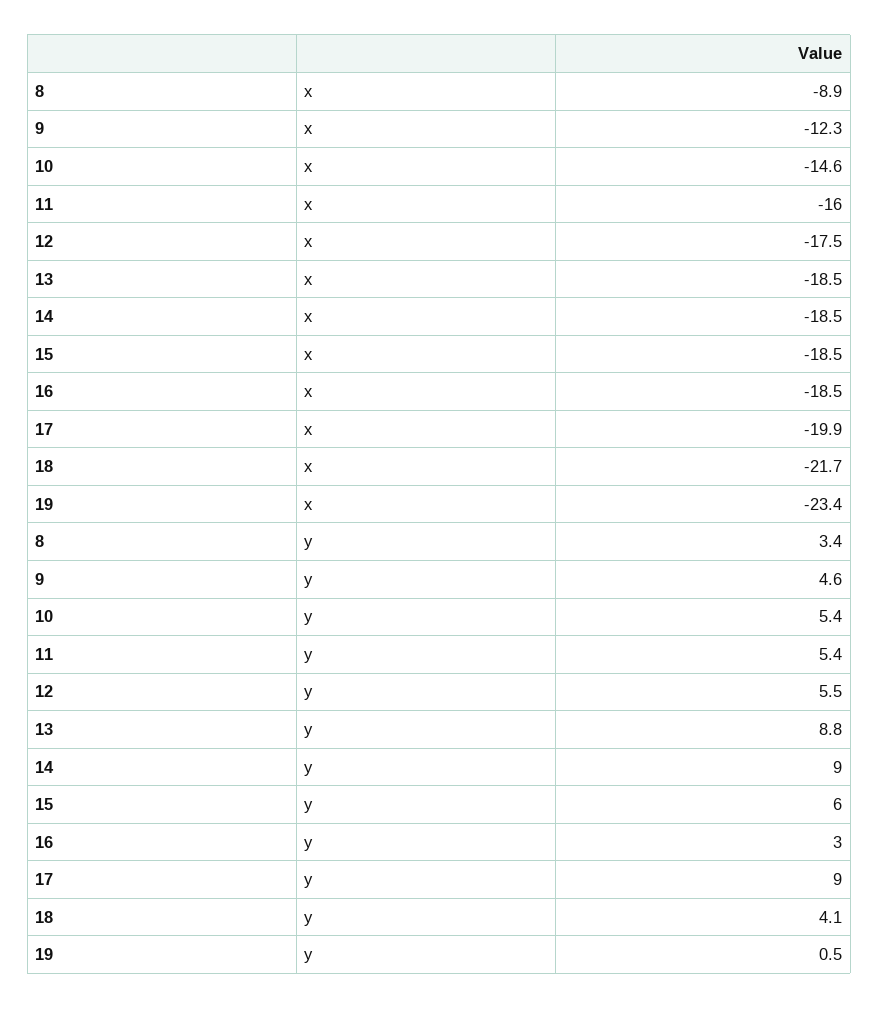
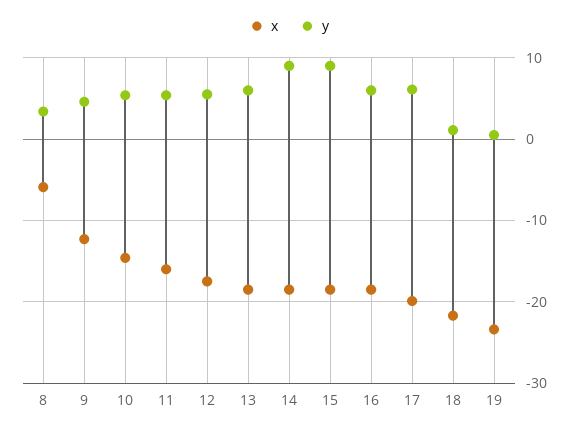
  {
    "x": {
-     "8": -8.9,
+     "8": -6,
      "9": -12.3,
      "10": -14.6,
      "11": -16,
      "12": -17.5,
      "13": -18.5,
      "14": -18.5,
      "15": -18.5,
      "16": -18.5,
      "17": -19.9,
      "18": -21.7,
      "19": -23.4
    },
    "y": {
      "8": 3.4,
      "9": 4.6,
      "10": 5.4,
      "11": 5.4,
      "12": 5.5,
-     "13": 8.8,
+     "13": 6,
      "14": 9,
-     "15": 6,
+     "15": 9,
-     "16": 3,
+     "16": 6,
-     "17": 9,
+     "17": 6,
-     "18": 4.1,
+     "18": 1,
      "19": 0.5
    }
  }

